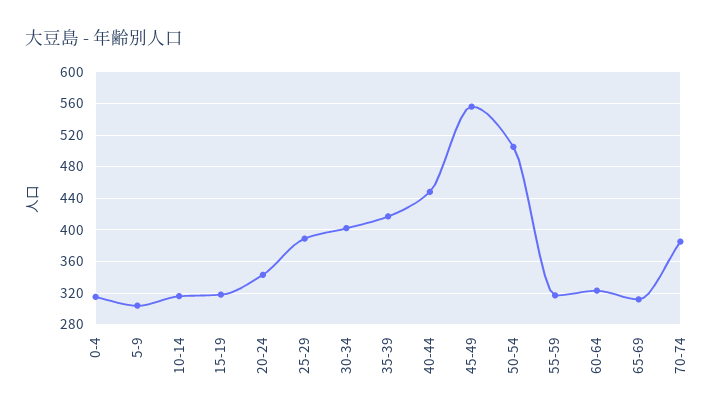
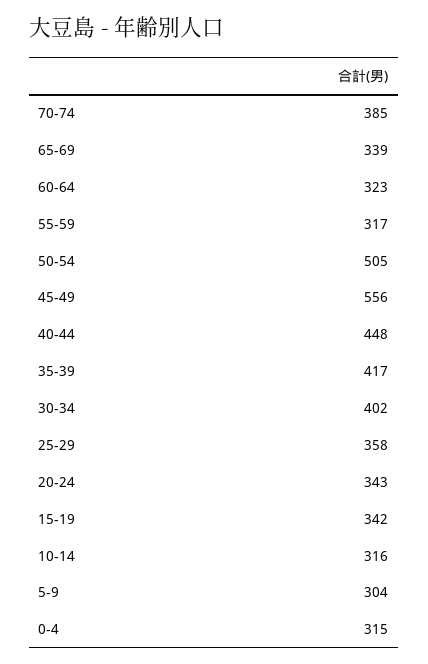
  {
    "0-4": 315,
    "5-9": 304,
    "10-14": 316,
-   "15-19": 320,
+   "15-19": 342,
    "20-24": 343,
-   "25-29": 390,
+   "25-29": 358,
    "30-34": 402,
    "35-39": 417,
    "40-44": 448,
    "45-49": 556,
    "50-54": 505,
    "55-59": 317,
    "60-64": 323,
-   "65-69": 310,
+   "65-69": 339,
    "70-74": 385
  }

